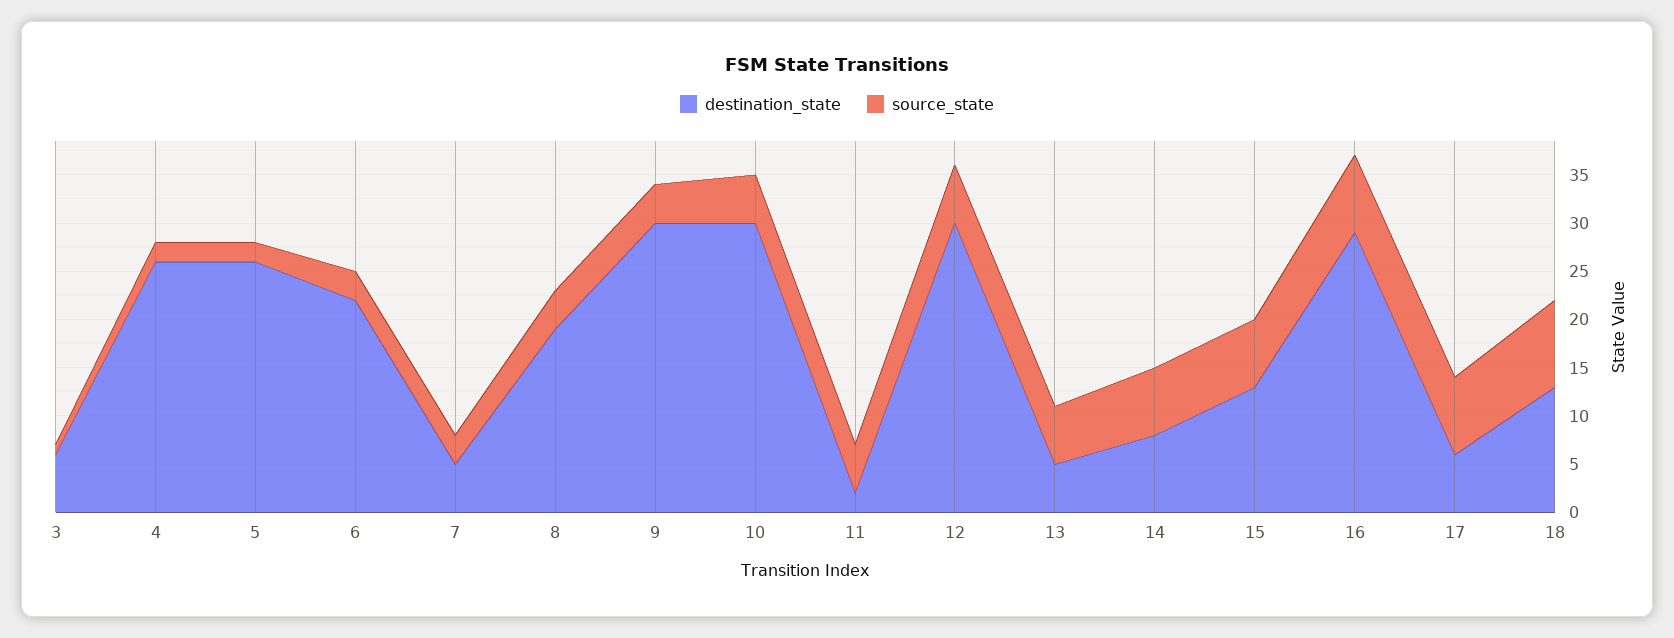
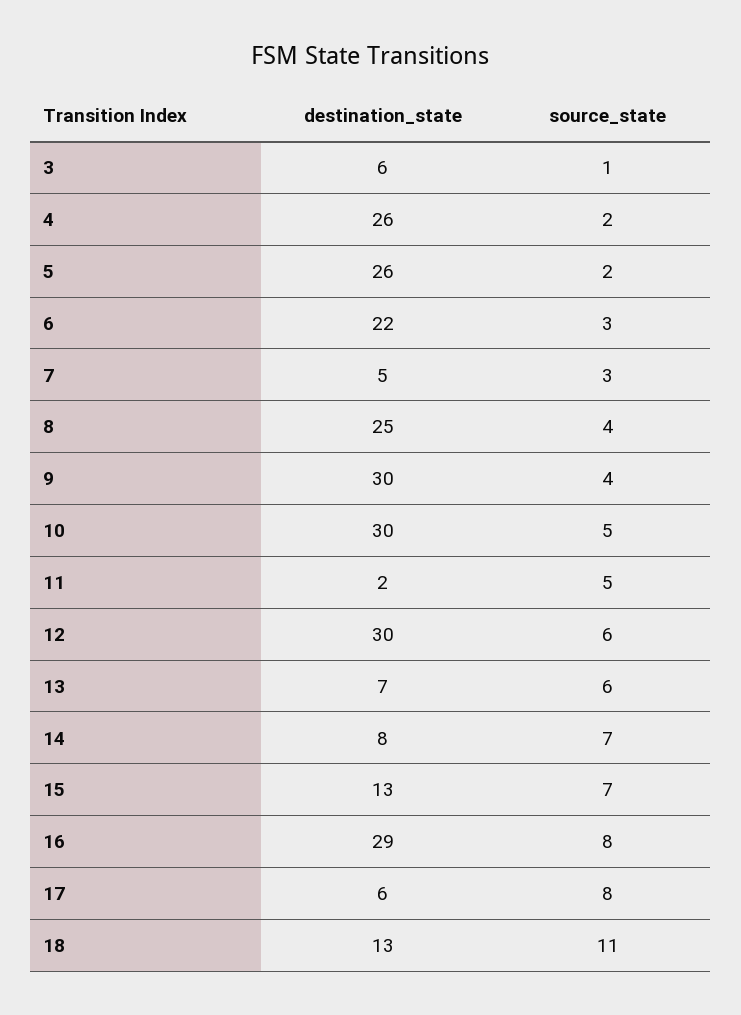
  {
    "destination_state": {
      "3": 6,
      "4": 26,
      "5": 26,
      "6": 22,
      "7": 5,
-     "8": 19,
+     "8": 25,
      "9": 30,
      "10": 30,
      "11": 2,
      "12": 30,
-     "13": 5,
+     "13": 7,
      "14": 8,
      "15": 13,
      "16": 29,
      "17": 6,
      "18": 13
    },
    "source_state": {
      "3": 1,
      "4": 2,
      "5": 2,
      "6": 3,
      "7": 3,
      "8": 4,
      "9": 4,
      "10": 5,
      "11": 5,
      "12": 6,
      "13": 6,
      "14": 7,
      "15": 7,
      "16": 8,
      "17": 8,
-     "18": 9
+     "18": 11
    }
  }

